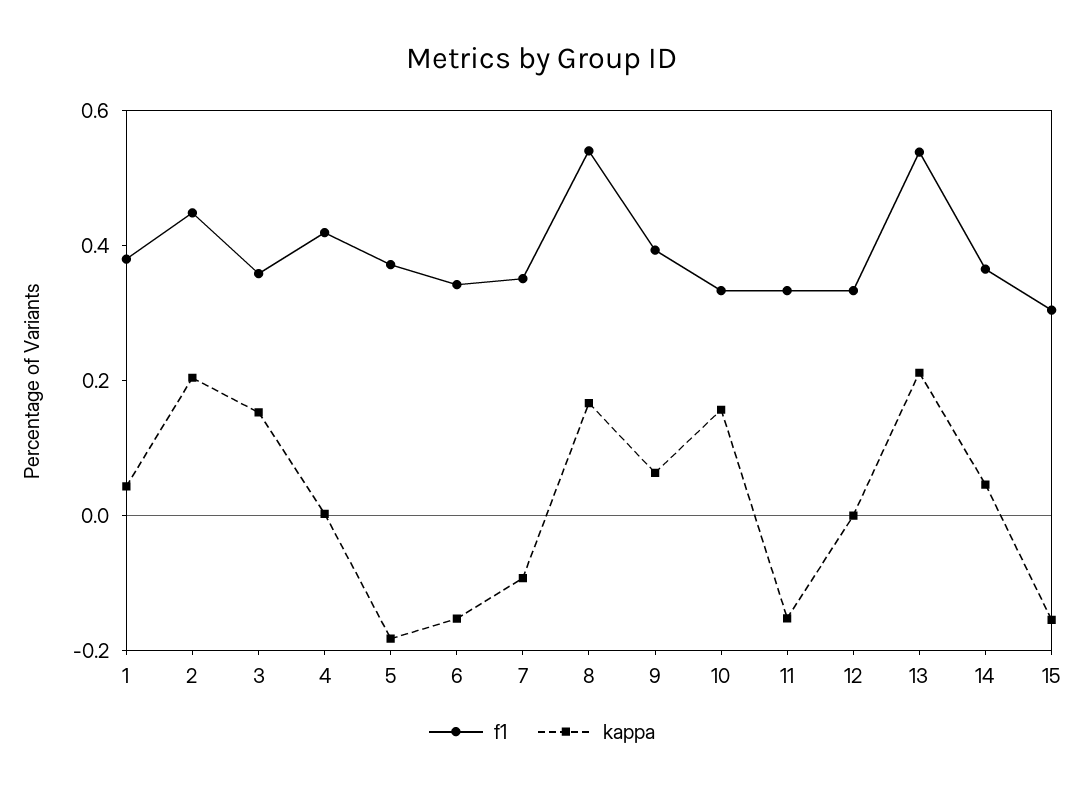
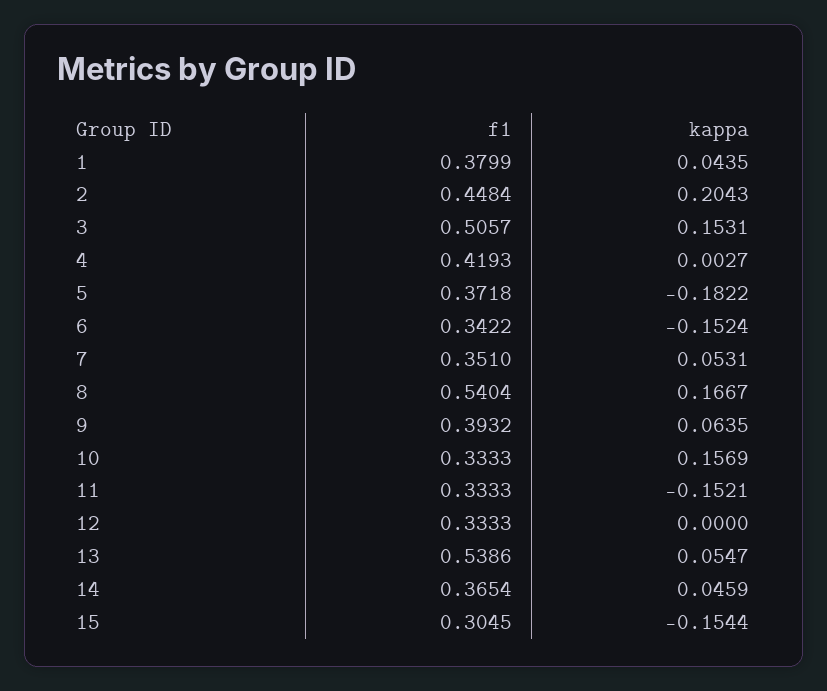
  {
    "f1": {
      "1": 0.3799,
      "2": 0.4484,
-     "3": 0.35,
+     "3": 0.5057,
      "4": 0.4193,
      "5": 0.3718,
      "6": 0.3422,
      "7": 0.351,
      "8": 0.5404,
      "9": 0.3932,
      "10": 0.3333,
      "11": 0.3333,
      "12": 0.3333,
      "13": 0.5386,
      "14": 0.3654,
      "15": 0.3045
    },
    "kappa": {
      "1": 0.0435,
      "2": 0.2043,
      "3": 0.1531,
      "4": 0.0027,
      "5": -0.1822,
      "6": -0.1524,
-     "7": -0.1,
+     "7": 0.0531,
      "8": 0.1667,
      "9": 0.0635,
      "10": 0.1569,
      "11": -0.1521,
      "12": 0,
-     "13": 0.2,
+     "13": 0.0547,
      "14": 0.0459,
      "15": -0.1544
    }
  }

